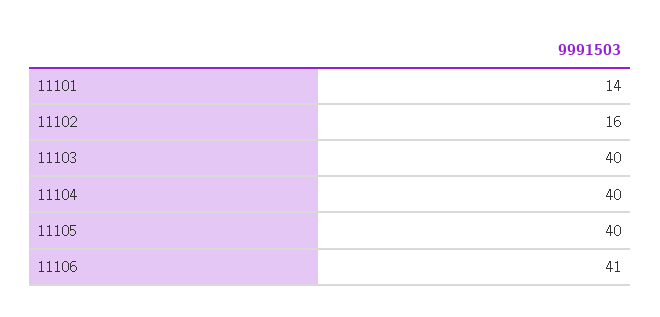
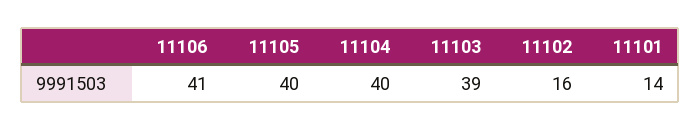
  {
    "11101": 14,
    "11102": 16,
-   "11103": 40,
+   "11103": 39,
    "11104": 40,
    "11105": 40,
    "11106": 41
  }

